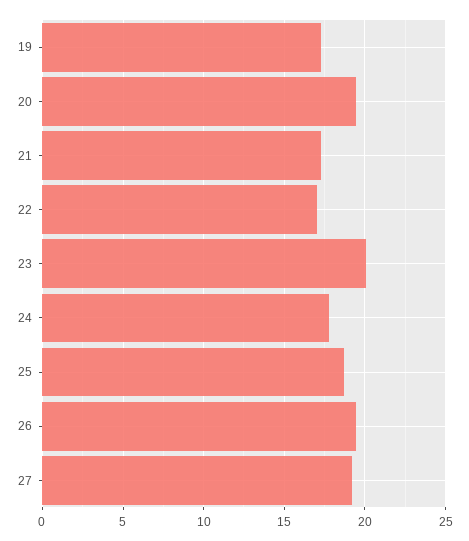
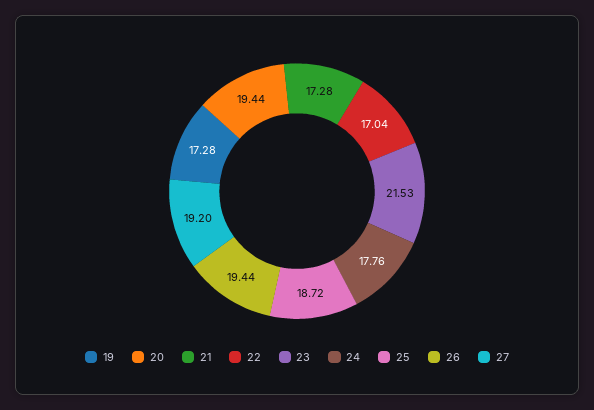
  {
    "19": 17.28,
    "20": 19.44,
    "21": 17.28,
    "22": 17.04,
-   "23": 20,
+   "23": 21.53,
    "24": 17.76,
    "25": 18.72,
    "26": 19.44,
    "27": 19.2
  }

